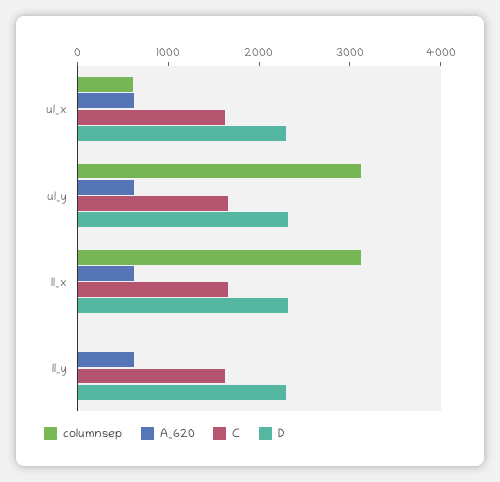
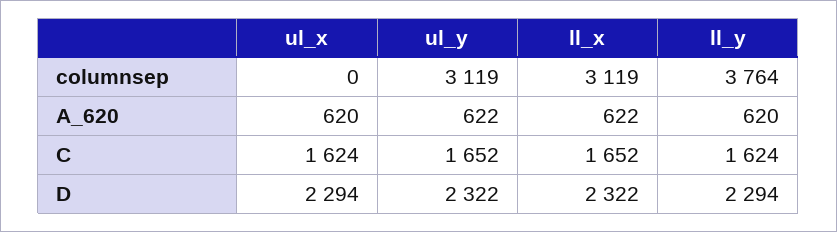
  {
    "columnsep": {
-     "ul_x": 600,
+     "ul_x": 0,
      "ul_y": 3119,
      "ll_x": 3119,
-     "ll_y": 0
+     "ll_y": 3764
    },
    "A_620": {
      "ul_x": 620,
      "ul_y": 622,
      "ll_x": 622,
      "ll_y": 620
    },
    "C": {
      "ul_x": 1624,
      "ul_y": 1652,
      "ll_x": 1652,
      "ll_y": 1624
    },
    "D": {
      "ul_x": 2294,
      "ul_y": 2322,
      "ll_x": 2322,
      "ll_y": 2294
    }
  }

